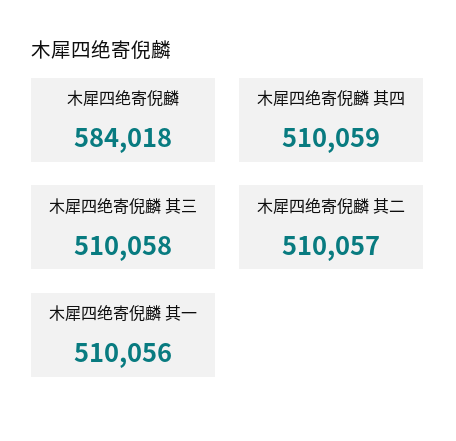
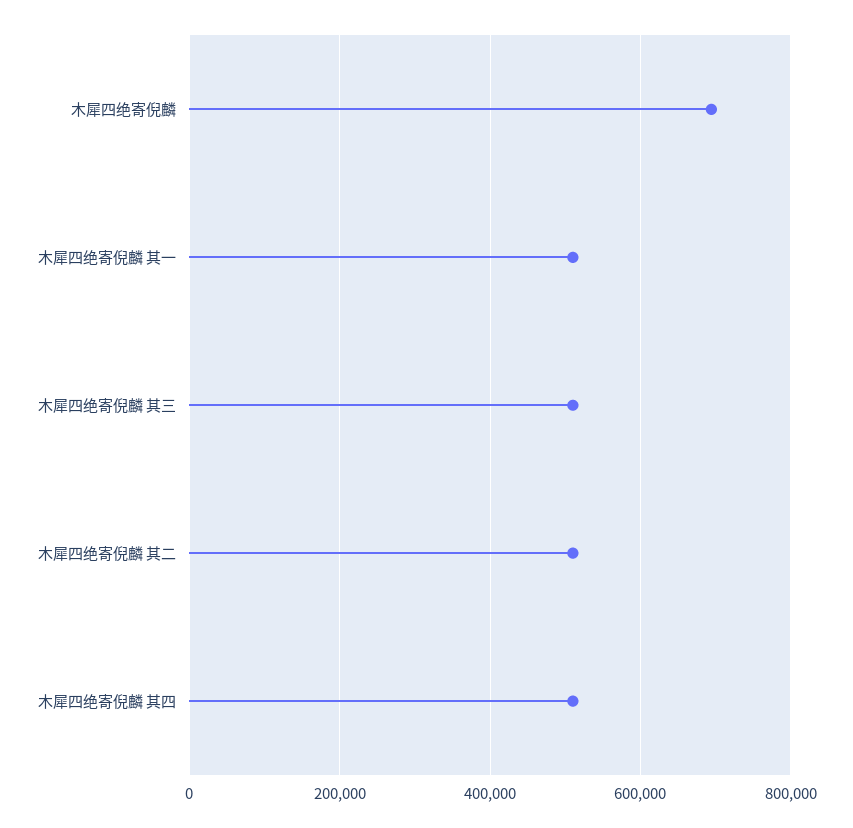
  {
-   "木犀四绝寄倪麟": 584018,
+   "木犀四绝寄倪麟": 700000,
    "木犀四绝寄倪麟 其四": 510059,
    "木犀四绝寄倪麟 其三": 510058,
    "木犀四绝寄倪麟 其二": 510057,
    "木犀四绝寄倪麟 其一": 510056
  }

